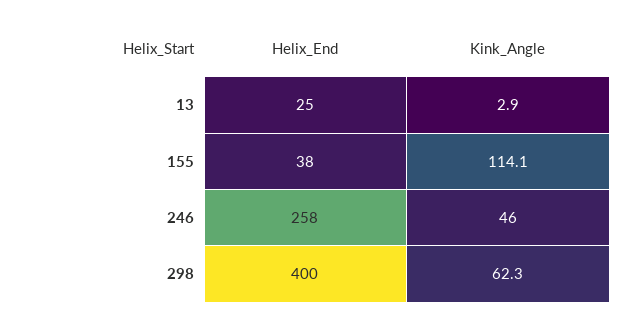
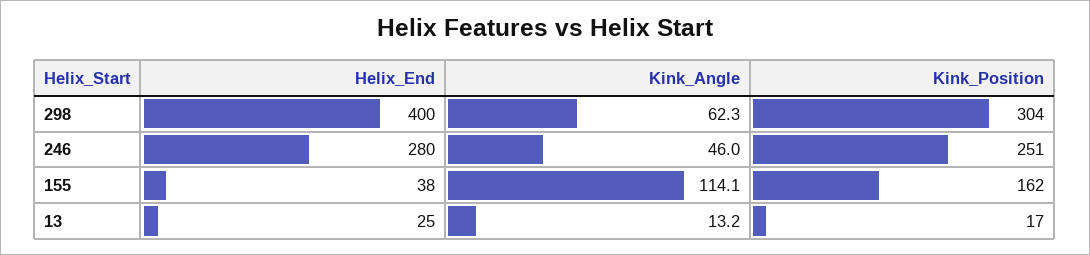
  {
    "Helix_End": {
      "13": 25,
      "155": 38,
-     "246": 258,
+     "246": 280,
      "298": 400
    },
    "Kink_Angle": {
-     "13": 2.9,
+     "13": 13.2,
      "155": 114.1,
      "246": 46,
      "298": 62.3
-   }
+   },
+   "Kink_Position": {
+     "298": 304,
+     "246": 251,
+     "155": 162,
+     "13": 17
+   }
  }

